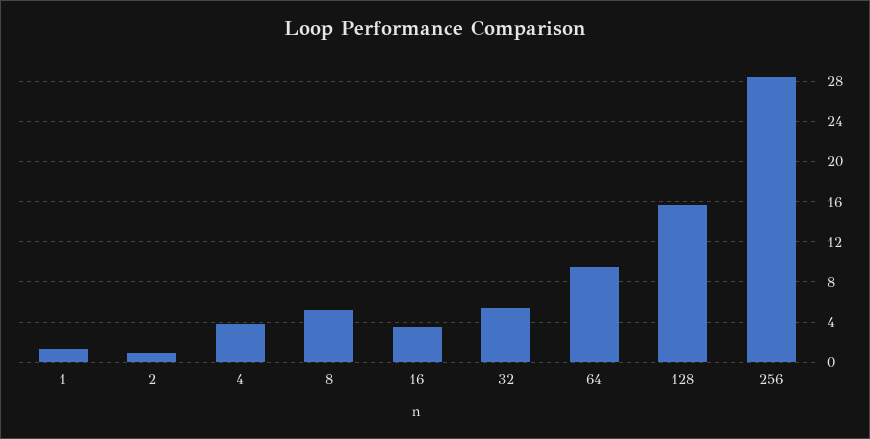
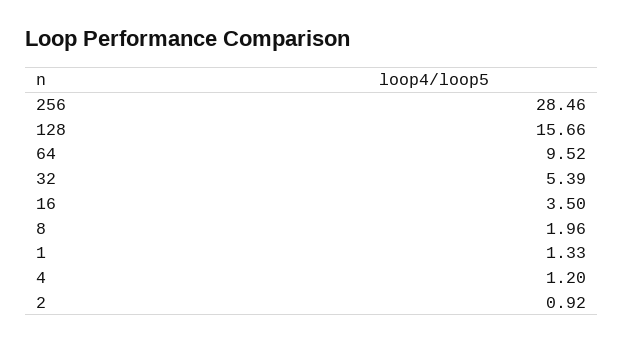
  {
    "1": 1.33,
    "2": 0.92,
-   "4": 4,
+   "4": 1.2,
-   "8": 5,
+   "8": 1.96,
    "16": 3.5,
    "32": 5.39,
    "64": 9.52,
    "128": 15.66,
    "256": 28.46
  }

